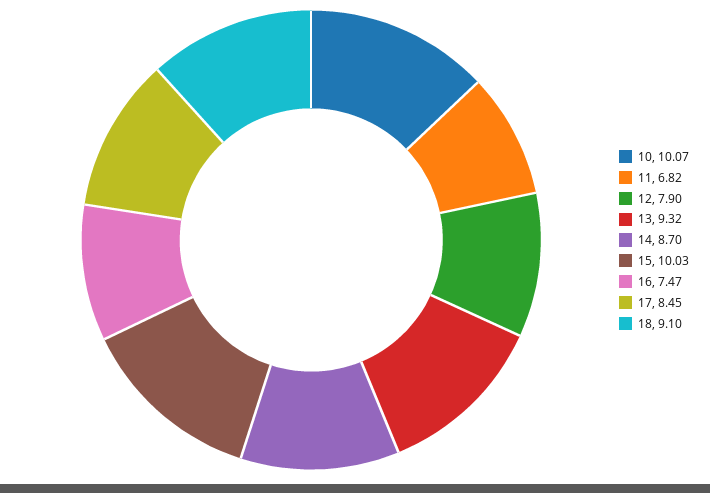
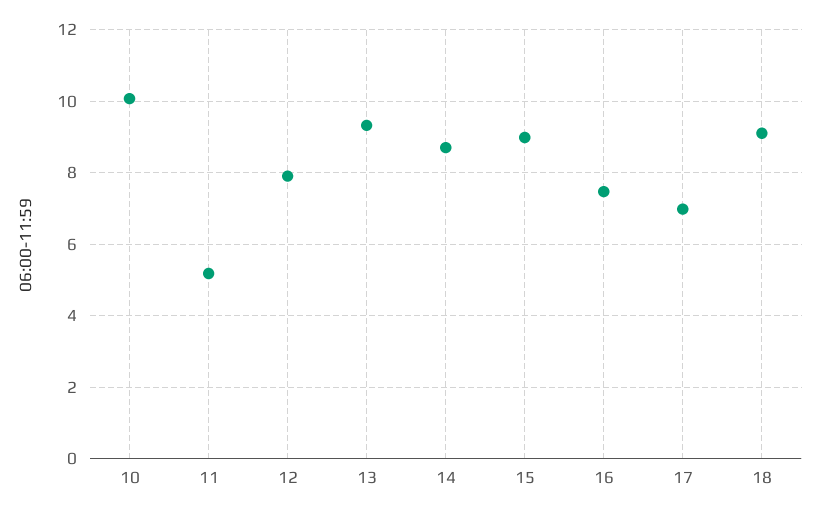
  {
    "10": 10.07,
-   "11": 6.82,
+   "11": 5.2,
    "12": 7.9,
    "13": 9.32,
    "14": 8.7,
-   "15": 10.03,
+   "15": 9,
    "16": 7.47,
-   "17": 8.45,
+   "17": 7,
    "18": 9.1
  }

